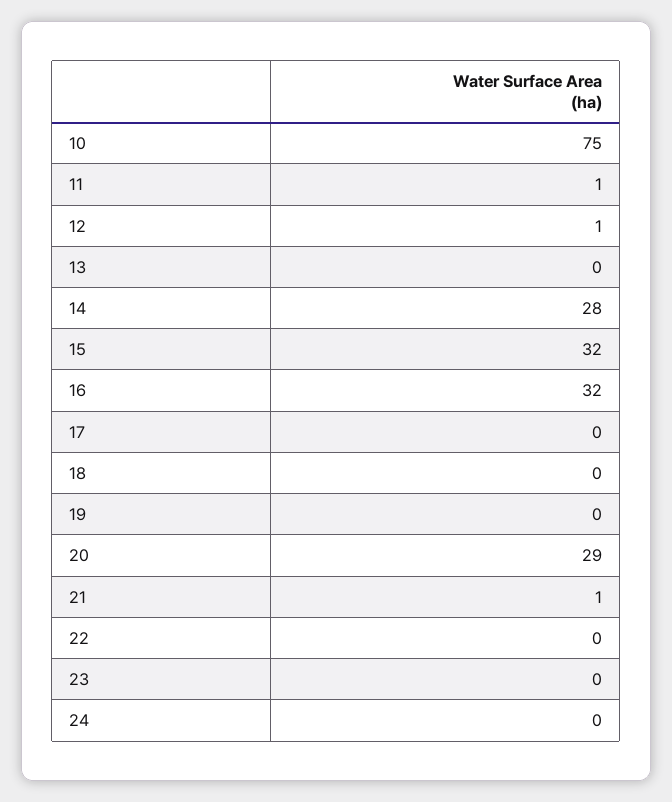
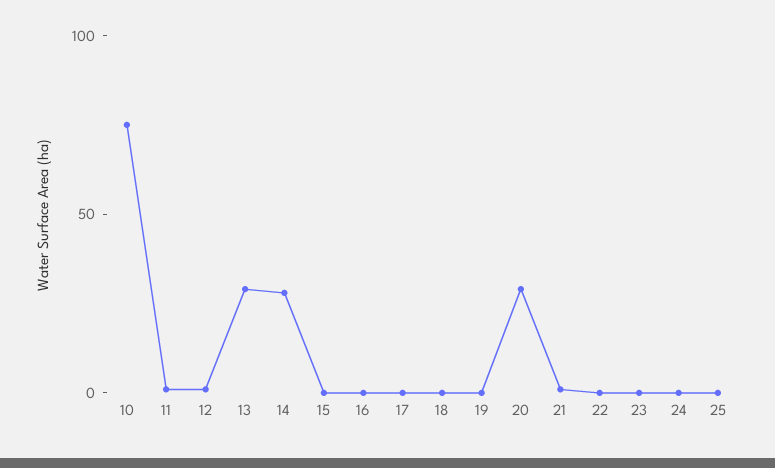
  {
    "10": 75,
    "11": 1,
    "12": 1,
-   "13": 0,
+   "13": 30,
    "14": 28,
-   "15": 32,
+   "15": 0,
-   "16": 32,
+   "16": 0,
    "17": 0,
    "18": 0,
    "19": 0,
    "20": 29,
    "21": 1,
    "22": 0,
    "23": 0,
-   "24": 0
+   "24": 0,
+   "25": 0
  }

